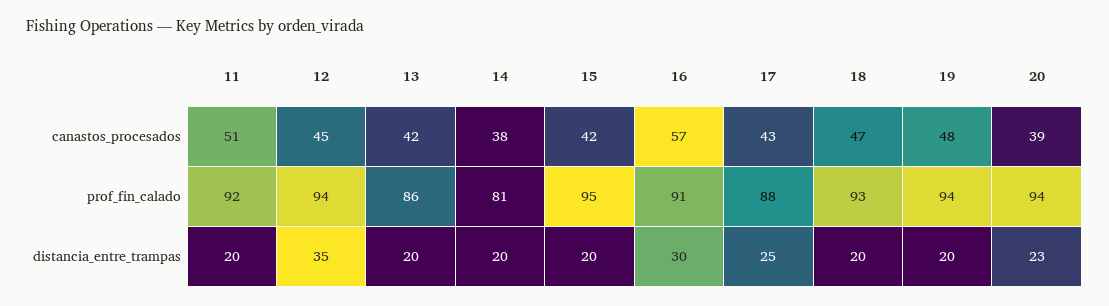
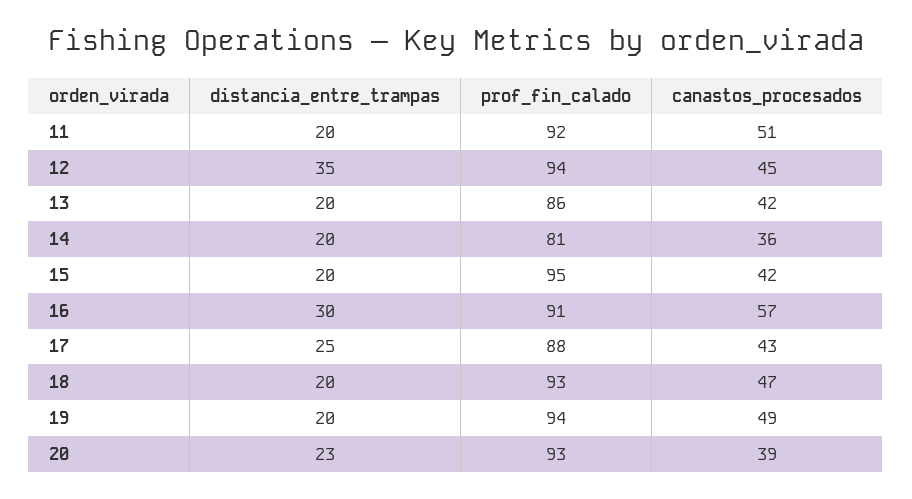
  {
    "11": {
      "canastos_procesados": 51,
      "prof_fin_calado": 92,
      "distancia_entre_trampas": 20
    },
    "12": {
      "canastos_procesados": 45,
      "prof_fin_calado": 94,
      "distancia_entre_trampas": 35
    },
    "13": {
      "canastos_procesados": 42,
      "prof_fin_calado": 86,
      "distancia_entre_trampas": 20
    },
    "14": {
-     "canastos_procesados": 38,
+     "canastos_procesados": 36,
      "prof_fin_calado": 81,
      "distancia_entre_trampas": 20
    },
    "15": {
      "canastos_procesados": 42,
      "prof_fin_calado": 95,
      "distancia_entre_trampas": 20
    },
    "16": {
      "canastos_procesados": 57,
      "prof_fin_calado": 91,
      "distancia_entre_trampas": 30
    },
    "17": {
      "canastos_procesados": 43,
      "prof_fin_calado": 88,
      "distancia_entre_trampas": 25
    },
    "18": {
      "canastos_procesados": 47,
      "prof_fin_calado": 93,
      "distancia_entre_trampas": 20
    },
    "19": {
-     "canastos_procesados": 48,
+     "canastos_procesados": 49,
      "prof_fin_calado": 94,
      "distancia_entre_trampas": 20
    },
    "20": {
      "canastos_procesados": 39,
-     "prof_fin_calado": 94,
+     "prof_fin_calado": 93,
      "distancia_entre_trampas": 23
    }
  }

